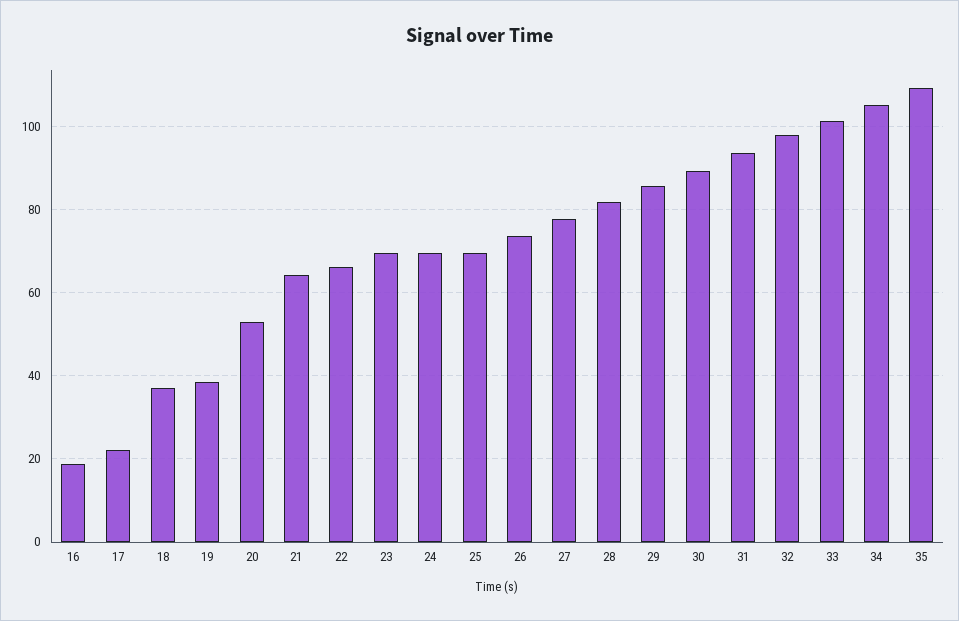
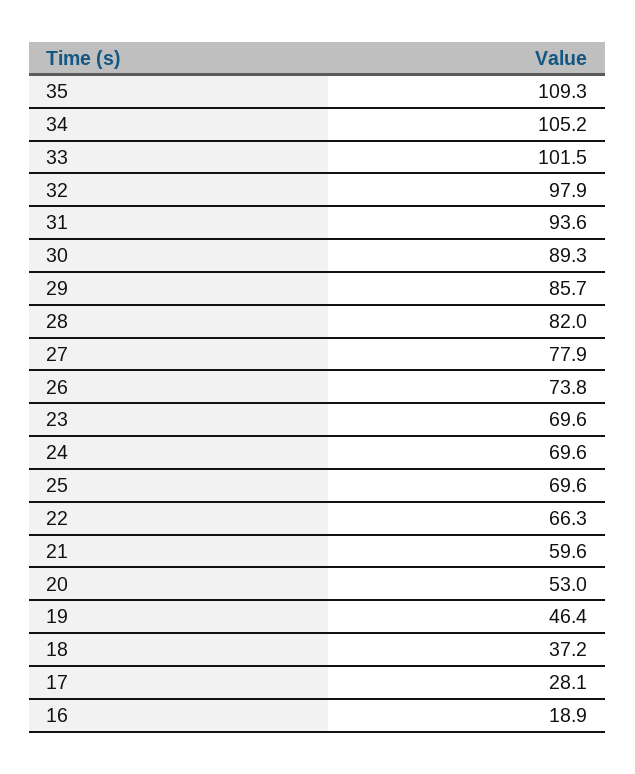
  {
    "16": 18.9,
-   "17": 22,
+   "17": 28.1,
    "18": 37.2,
-   "19": 38,
+   "19": 46.4,
    "20": 53,
-   "21": 64,
+   "21": 59.6,
    "22": 66.3,
    "23": 69.6,
    "24": 69.6,
    "25": 69.6,
    "26": 73.8,
    "27": 77.9,
    "28": 82,
    "29": 85.7,
    "30": 89.3,
    "31": 93.6,
    "32": 97.9,
    "33": 101.5,
    "34": 105.2,
    "35": 109.3
  }

